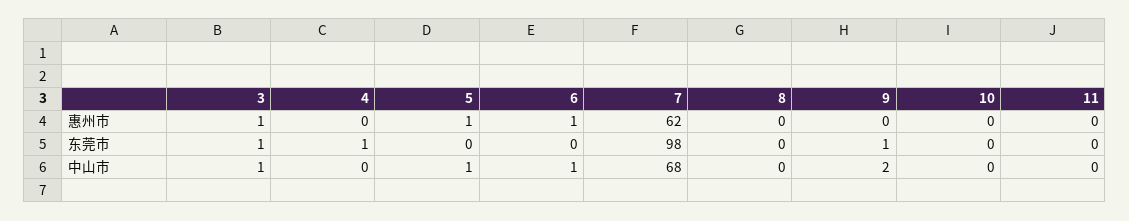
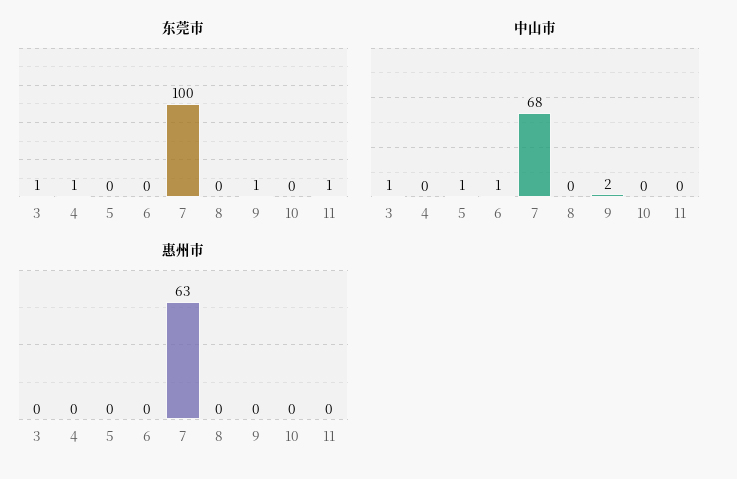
  {
    "惠州市": {
-     "3": 1,
+     "3": 0,
      "4": 0,
-     "5": 1,
+     "5": 0,
-     "6": 1,
+     "6": 0,
-     "7": 62,
+     "7": 63,
      "8": 0,
      "9": 0,
      "10": 0,
      "11": 0
    },
    "东莞市": {
      "3": 1,
      "4": 1,
      "5": 0,
      "6": 0,
-     "7": 98,
+     "7": 100,
      "8": 0,
      "9": 1,
      "10": 0,
-     "11": 0
+     "11": 1
    },
    "中山市": {
      "3": 1,
      "4": 0,
      "5": 1,
      "6": 1,
      "7": 68,
      "8": 0,
      "9": 2,
      "10": 0,
      "11": 0
    }
  }

